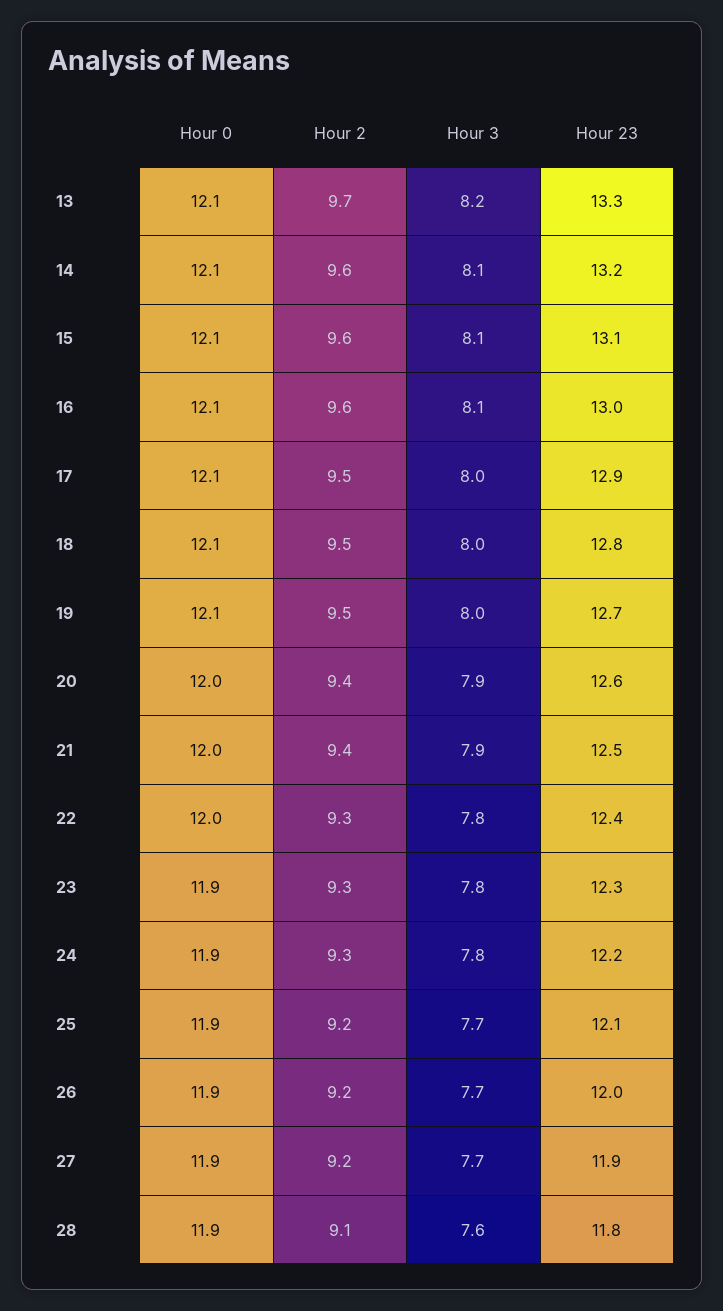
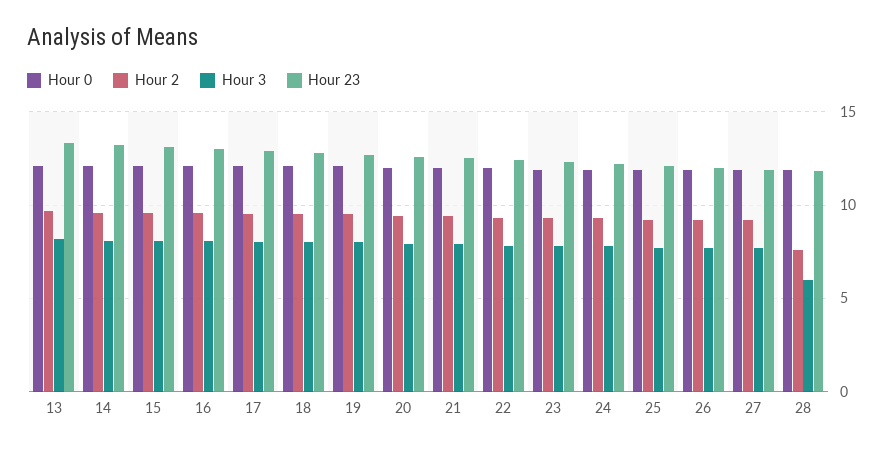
  {
    "Hour 0": {
      "13": 12.1,
      "14": 12.1,
      "15": 12.1,
      "16": 12.1,
      "17": 12.1,
      "18": 12.1,
      "19": 12.1,
      "20": 12,
      "21": 12,
      "22": 12,
      "23": 11.9,
      "24": 11.9,
      "25": 11.9,
      "26": 11.9,
      "27": 11.9,
      "28": 11.9
    },
    "Hour 2": {
      "13": 9.7,
      "14": 9.6,
      "15": 9.6,
      "16": 9.6,
      "17": 9.5,
      "18": 9.5,
      "19": 9.5,
      "20": 9.4,
      "21": 9.4,
      "22": 9.3,
      "23": 9.3,
      "24": 9.3,
      "25": 9.2,
      "26": 9.2,
      "27": 9.2,
-     "28": 9.1
+     "28": 7.5
    },
    "Hour 3": {
      "13": 8.2,
      "14": 8.1,
      "15": 8.1,
      "16": 8.1,
      "17": 8,
      "18": 8,
      "19": 8,
      "20": 7.9,
      "21": 7.9,
      "22": 7.8,
      "23": 7.8,
      "24": 7.8,
      "25": 7.7,
      "26": 7.7,
      "27": 7.7,
-     "28": 7.6
+     "28": 6
    },
    "Hour 23": {
      "13": 13.3,
      "14": 13.2,
      "15": 13.1,
      "16": 13,
      "17": 12.9,
      "18": 12.8,
      "19": 12.7,
      "20": 12.6,
      "21": 12.5,
      "22": 12.4,
      "23": 12.3,
      "24": 12.2,
      "25": 12.1,
      "26": 12,
      "27": 11.9,
      "28": 11.8
    }
  }

